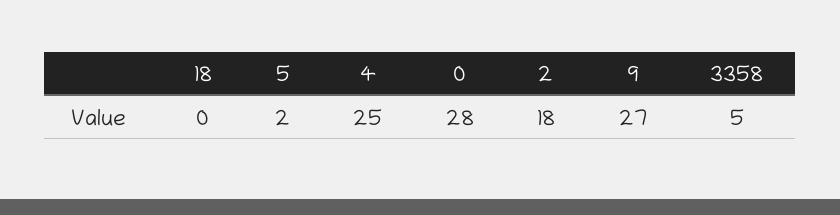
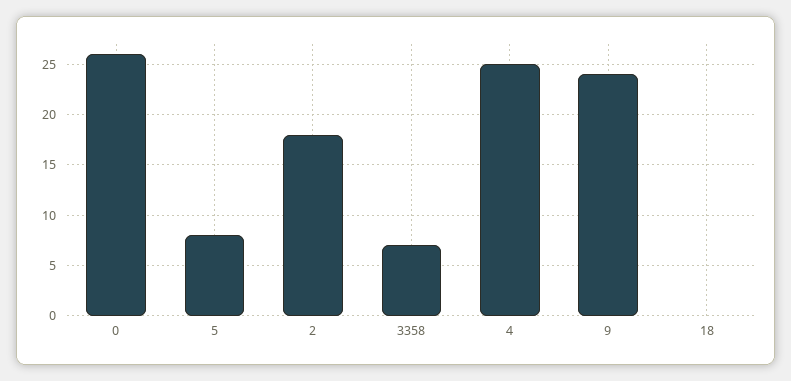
  {
    "18": 0,
-   "5": 2,
+   "5": 8,
    "4": 25,
-   "0": 28,
+   "0": 26,
    "2": 18,
-   "9": 27,
+   "9": 24,
-   "3358": 5
+   "3358": 7
  }

